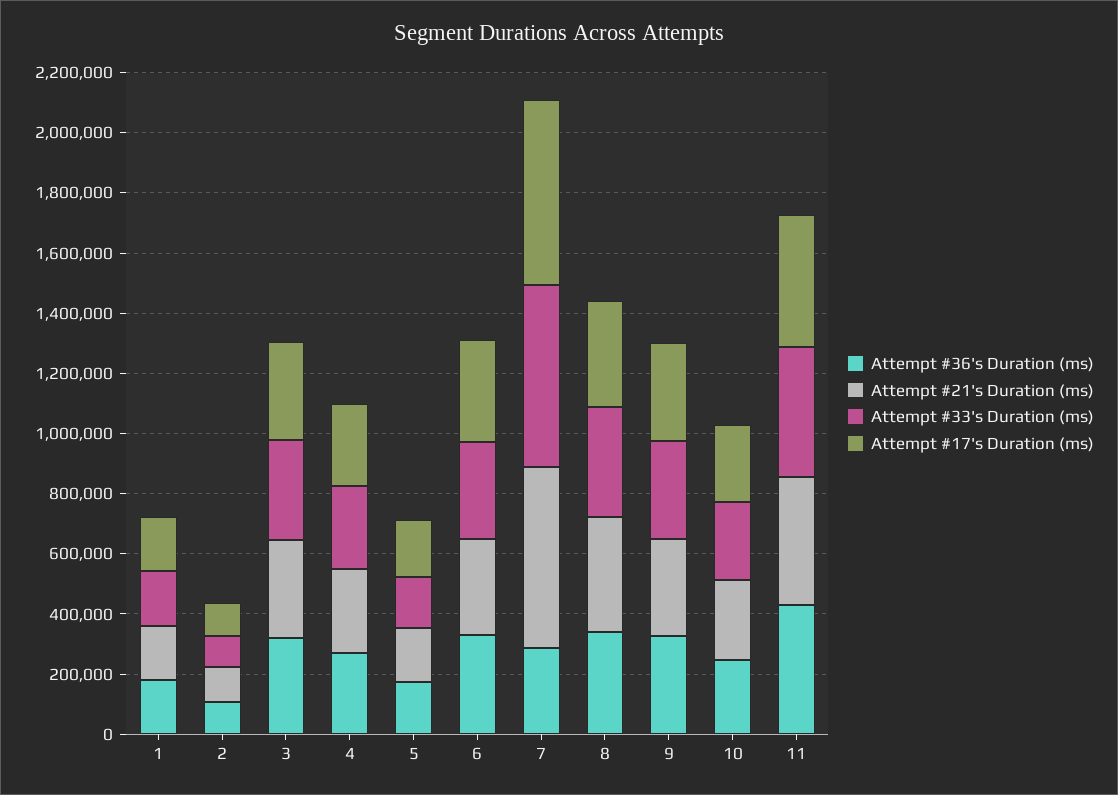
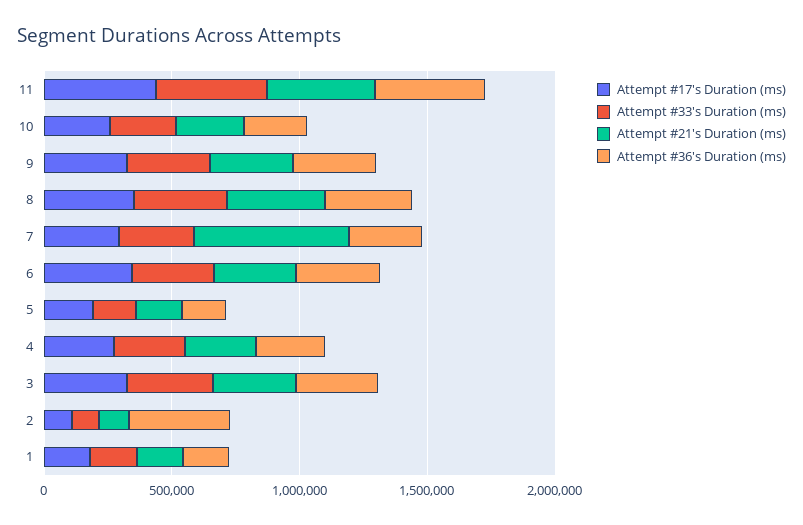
  {
    "Attempt #36's Duration (ms)": {
      "1": 200000,
-     "2": 100000,
+     "2": 400000,
      "3": 300000,
      "4": 250000,
      "5": 150000,
      "6": 350000,
      "7": 300000,
      "8": 350000,
      "9": 350000,
      "10": 250000,
      "11": 450000
    },
    "Attempt #21's Duration (ms)": {
      "1": 200000,
      "2": 100000,
      "3": 350000,
      "4": 300000,
      "5": 200000,
      "6": 300000,
      "7": 600000,
      "8": 400000,
      "9": 300000,
      "10": 250000,
      "11": 400000
    },
    "Attempt #33's Duration (ms)": {
      "1": 200000,
      "2": 100000,
      "3": 350000,
      "4": 300000,
      "5": 150000,
      "6": 300000,
-     "7": 600000,
+     "7": 300000,
      "8": 350000,
      "9": 350000,
      "10": 250000,
      "11": 450000
    },
    "Attempt #17's Duration (ms)": {
      "1": 200000,
      "2": 100000,
      "3": 350000,
      "4": 250000,
      "5": 200000,
      "6": 350000,
-     "7": 600000,
+     "7": 300000,
      "8": 350000,
      "9": 300000,
      "10": 250000,
      "11": 450000
    }
  }

